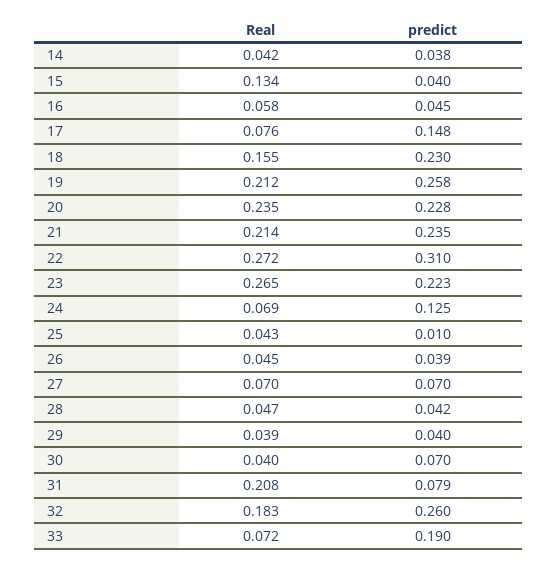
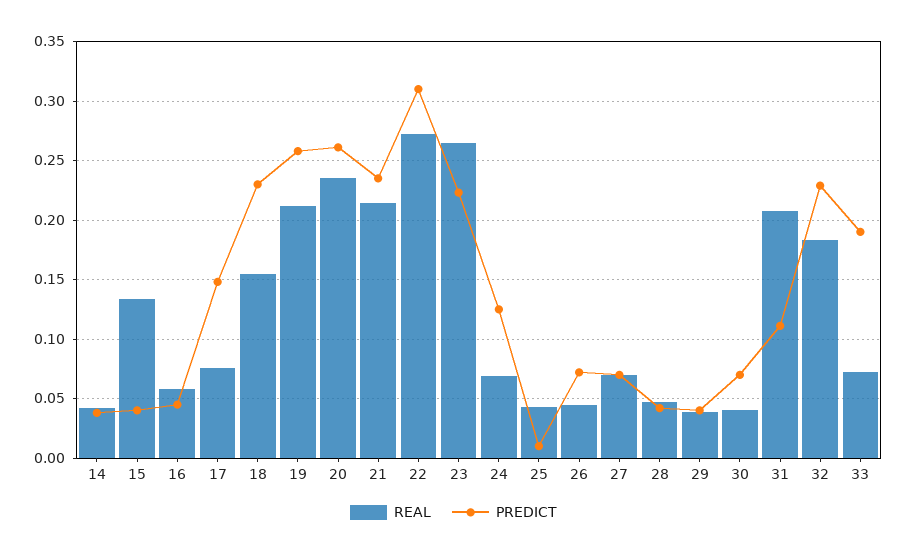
  {
    "Real": {
      "14": 0.042,
      "15": 0.134,
      "16": 0.058,
      "17": 0.076,
      "18": 0.155,
      "19": 0.212,
      "20": 0.235,
      "21": 0.214,
      "22": 0.272,
      "23": 0.265,
      "24": 0.069,
      "25": 0.043,
      "26": 0.045,
      "27": 0.07,
      "28": 0.047,
      "29": 0.039,
      "30": 0.04,
      "31": 0.208,
      "32": 0.183,
      "33": 0.072
    },
    "predict": {
      "14": 0.038,
      "15": 0.04,
      "16": 0.045,
      "17": 0.148,
      "18": 0.23,
      "19": 0.258,
-     "20": 0.228,
+     "20": 0.26,
      "21": 0.235,
      "22": 0.31,
      "23": 0.223,
      "24": 0.125,
      "25": 0.01,
-     "26": 0.039,
+     "26": 0.07,
      "27": 0.07,
      "28": 0.042,
      "29": 0.04,
      "30": 0.07,
-     "31": 0.079,
+     "31": 0.11,
-     "32": 0.26,
+     "32": 0.23,
      "33": 0.19
    }
  }

